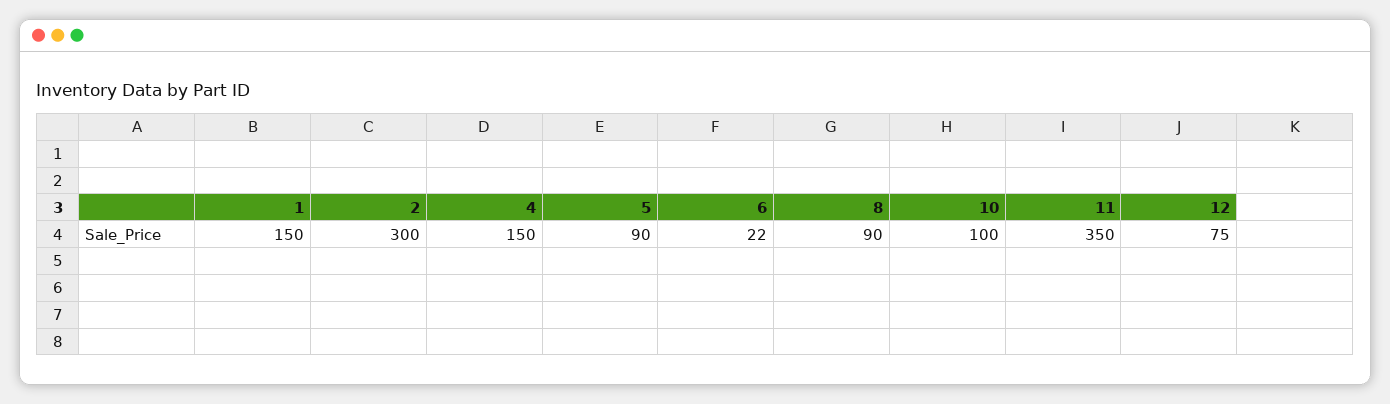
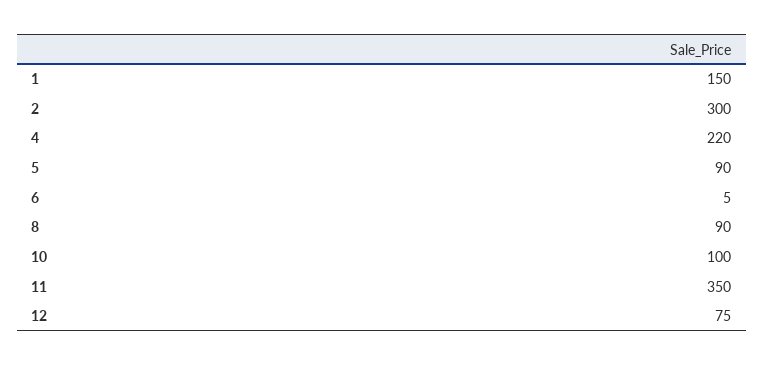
  {
    "1": 150,
    "2": 300,
-   "4": 150,
+   "4": 220,
    "5": 90,
-   "6": 22,
+   "6": 5,
    "8": 90,
    "10": 100,
    "11": 350,
    "12": 75
  }

